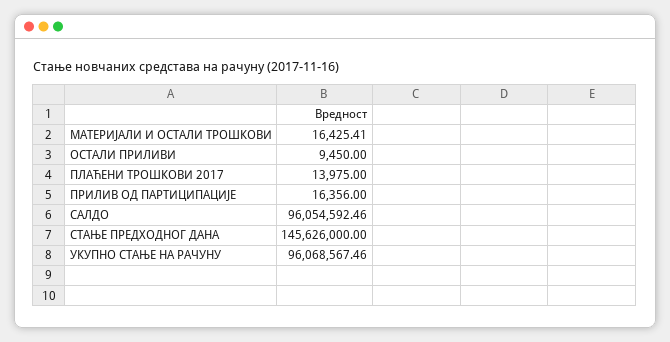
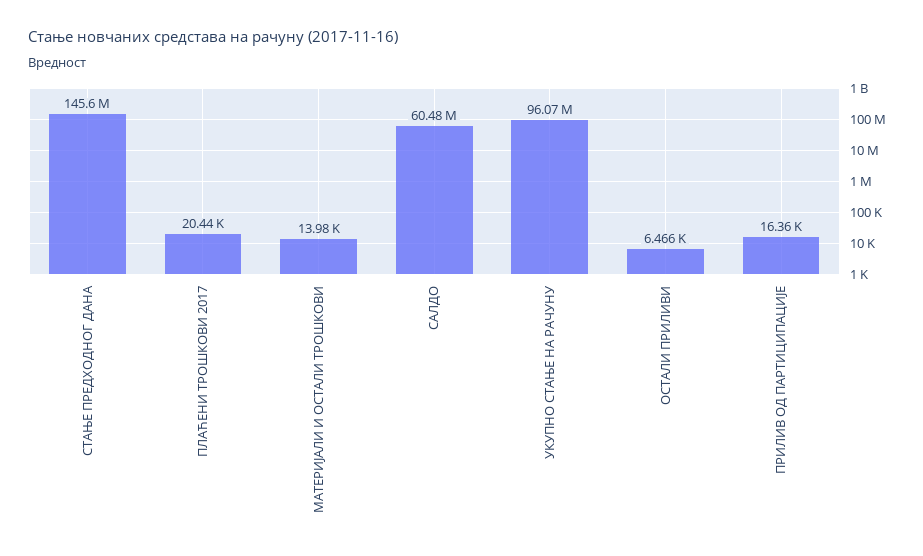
  {
-   "МАТЕРИЈАЛИ И ОСТАЛИ ТРОШКОВИ": 16425.41,
+   "МАТЕРИЈАЛИ И ОСТАЛИ ТРОШКОВИ": 13980,
-   "ОСТАЛИ ПРИЛИВИ": 9450,
+   "ОСТАЛИ ПРИЛИВИ": 6466,
-   "ПЛАЋЕНИ ТРОШКОВИ 2017": 13975,
+   "ПЛАЋЕНИ ТРОШКОВИ 2017": 20440,
    "ПРИЛИВ ОД ПАРТИЦИПАЦИЈЕ": 16356,
-   "САЛДО": 96054592.46,
+   "САЛДО": 60480000,
    "СТАЊЕ ПРЕДХОДНОГ ДАНА": 145626000,
    "УКУПНО СТАЊЕ НА РАЧУНУ": 96068567.46
  }

